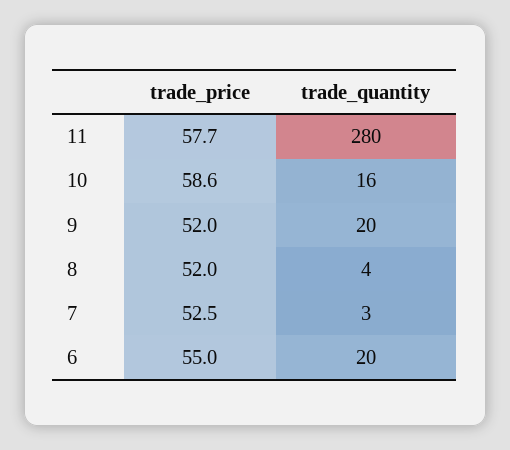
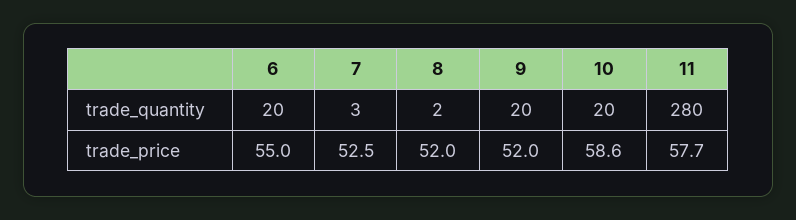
  {
    "trade_price": {
      "11": 57.7,
      "10": 58.6,
      "9": 52,
      "8": 52,
      "7": 52.5,
      "6": 55
    },
    "trade_quantity": {
      "11": 280,
-     "10": 16,
+     "10": 20,
      "9": 20,
-     "8": 4,
+     "8": 2,
      "7": 3,
      "6": 20
    }
  }

